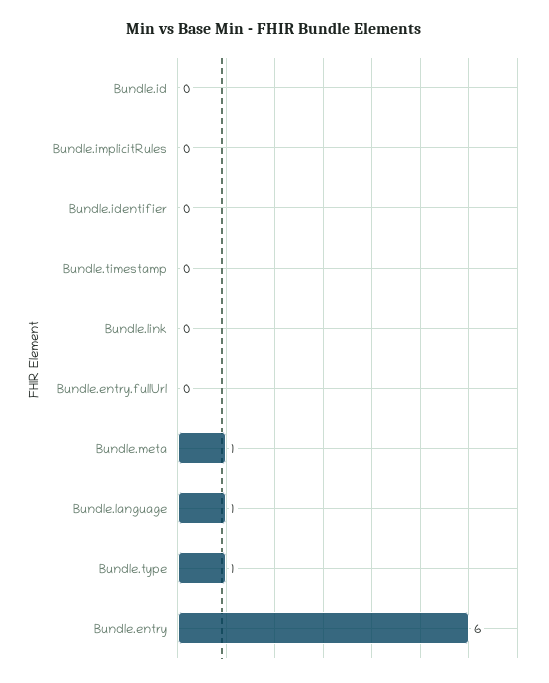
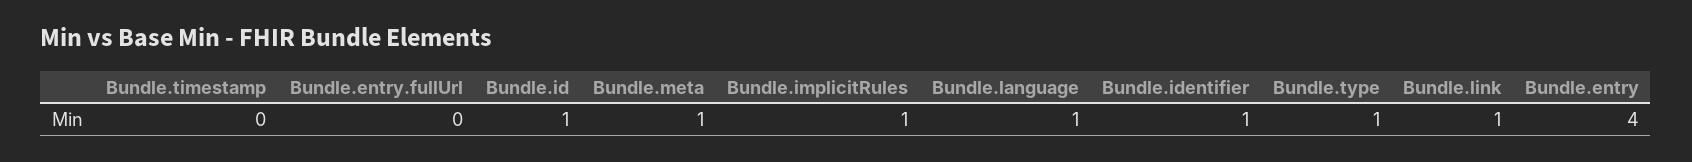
  {
-   "Bundle.id": 0,
+   "Bundle.id": 1,
-   "Bundle.implicitRules": 0,
+   "Bundle.implicitRules": 1,
-   "Bundle.identifier": 0,
+   "Bundle.identifier": 1,
    "Bundle.timestamp": 0,
-   "Bundle.link": 0,
+   "Bundle.link": 1,
    "Bundle.entry.fullUrl": 0,
    "Bundle.meta": 1,
    "Bundle.language": 1,
    "Bundle.type": 1,
-   "Bundle.entry": 6
+   "Bundle.entry": 4
  }

